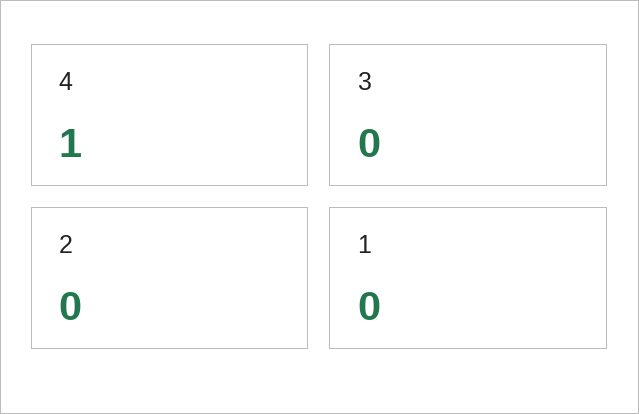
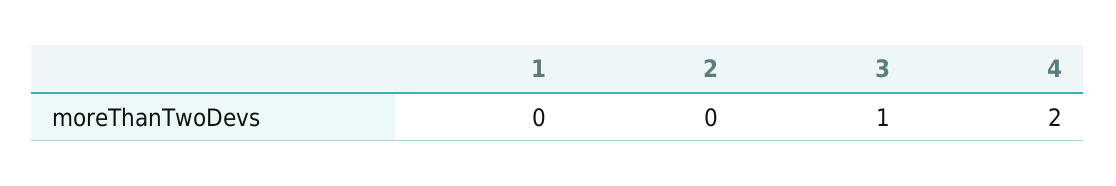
  {
-   "4": 1,
+   "4": 2,
-   "3": 0,
+   "3": 1,
    "2": 0,
    "1": 0
  }

